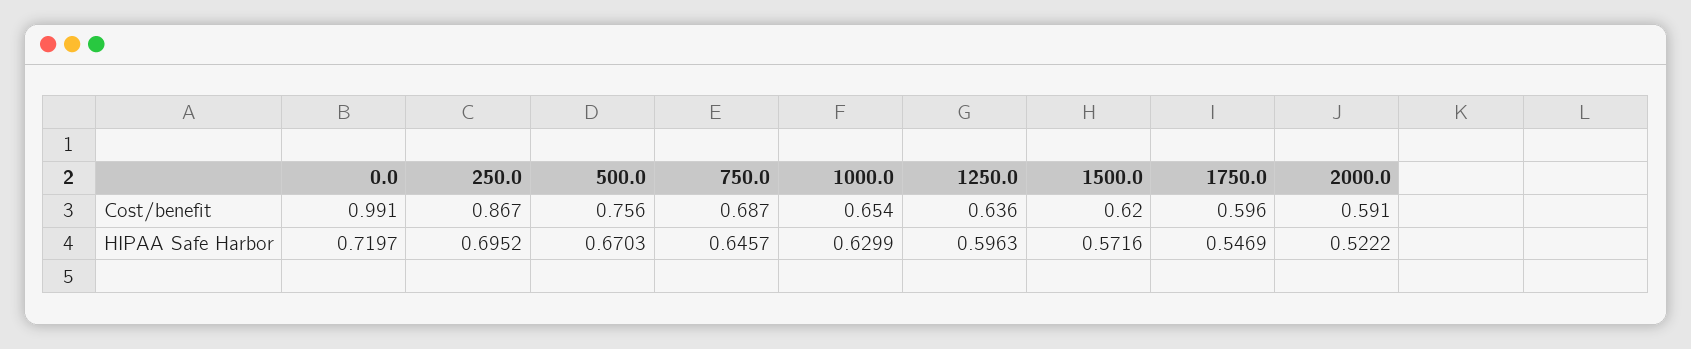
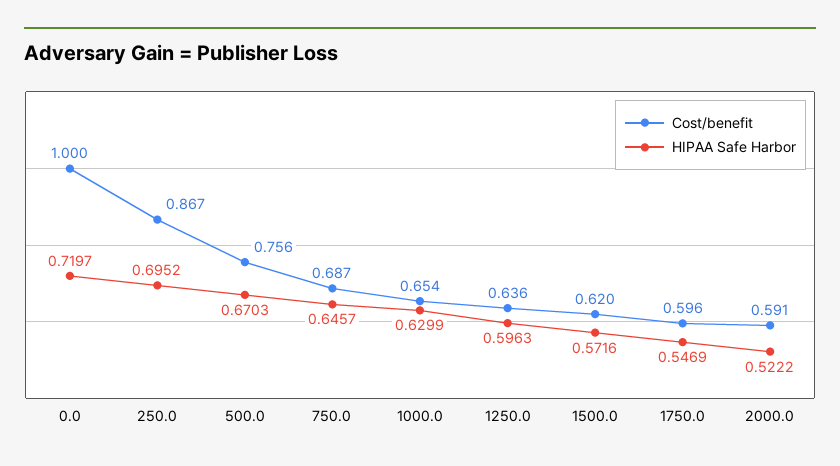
  {
    "Cost/benefit": {
-     "0.0": 0.991,
+     "0.0": 1,
      "250.0": 0.867,
      "500.0": 0.756,
      "750.0": 0.687,
      "1000.0": 0.654,
      "1250.0": 0.636,
      "1500.0": 0.62,
      "1750.0": 0.596,
      "2000.0": 0.591
    },
    "HIPAA Safe Harbor": {
      "0.0": 0.7197,
      "250.0": 0.6952,
      "500.0": 0.6703,
      "750.0": 0.6457,
      "1000.0": 0.6299,
      "1250.0": 0.5963,
      "1500.0": 0.5716,
      "1750.0": 0.5469,
      "2000.0": 0.5222
    }
  }

